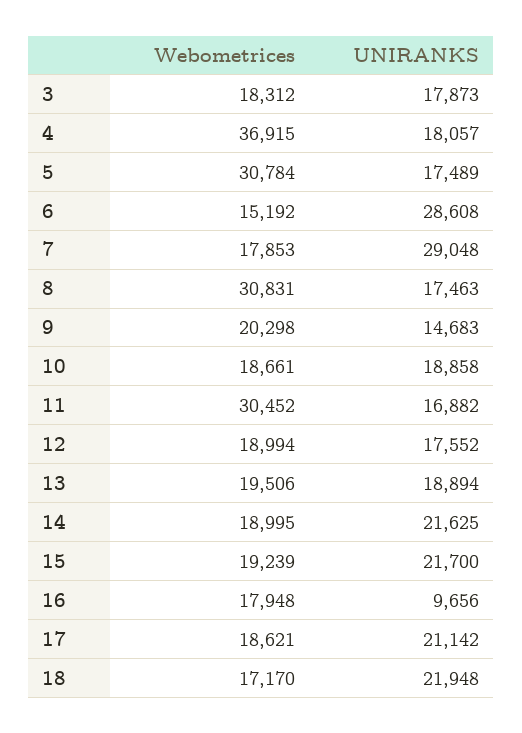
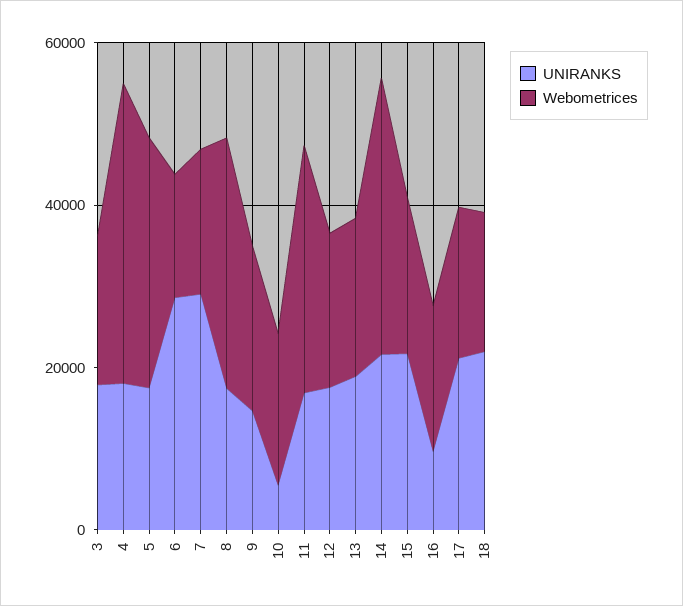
  {
    "Webometrices": {
      "3": 18312,
      "4": 36915,
      "5": 30784,
      "6": 15192,
      "7": 17853,
      "8": 30831,
      "9": 20298,
      "10": 18661,
      "11": 30452,
      "12": 18994,
      "13": 19506,
-     "14": 18995,
+     "14": 35000,
      "15": 19239,
      "16": 17948,
      "17": 18621,
      "18": 17170
    },
    "UNIRANKS": {
      "3": 17873,
      "4": 18057,
      "5": 17489,
      "6": 28608,
      "7": 29048,
      "8": 17463,
      "9": 14683,
-     "10": 18858,
+     "10": 5000,
      "11": 16882,
      "12": 17552,
      "13": 18894,
      "14": 21625,
      "15": 21700,
      "16": 9656,
      "17": 21142,
      "18": 21948
    }
  }

